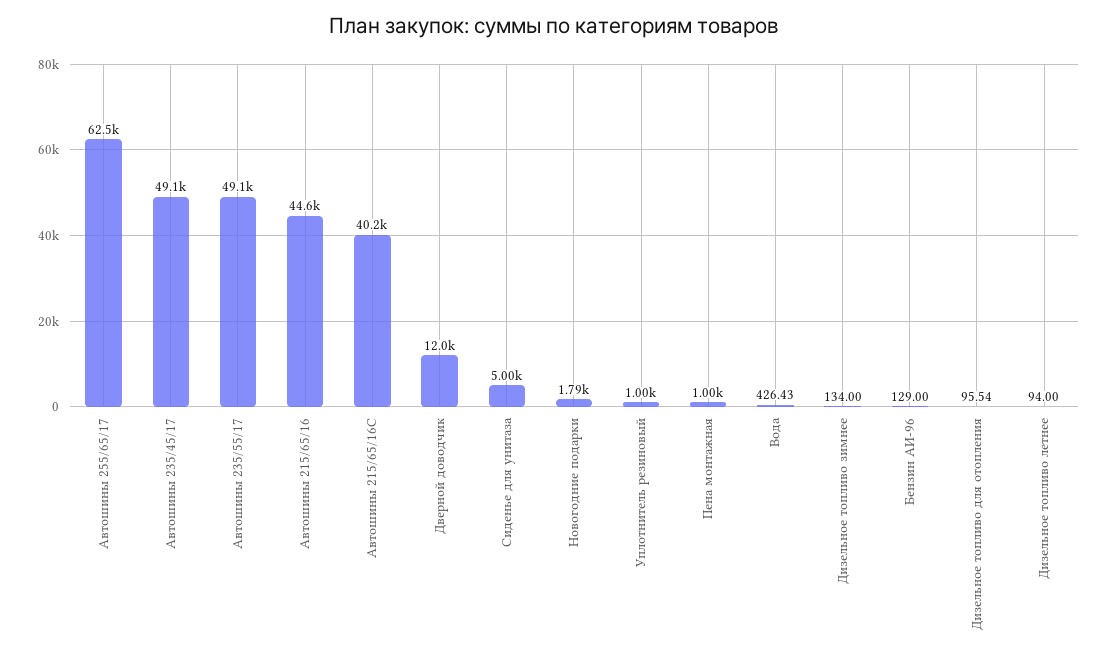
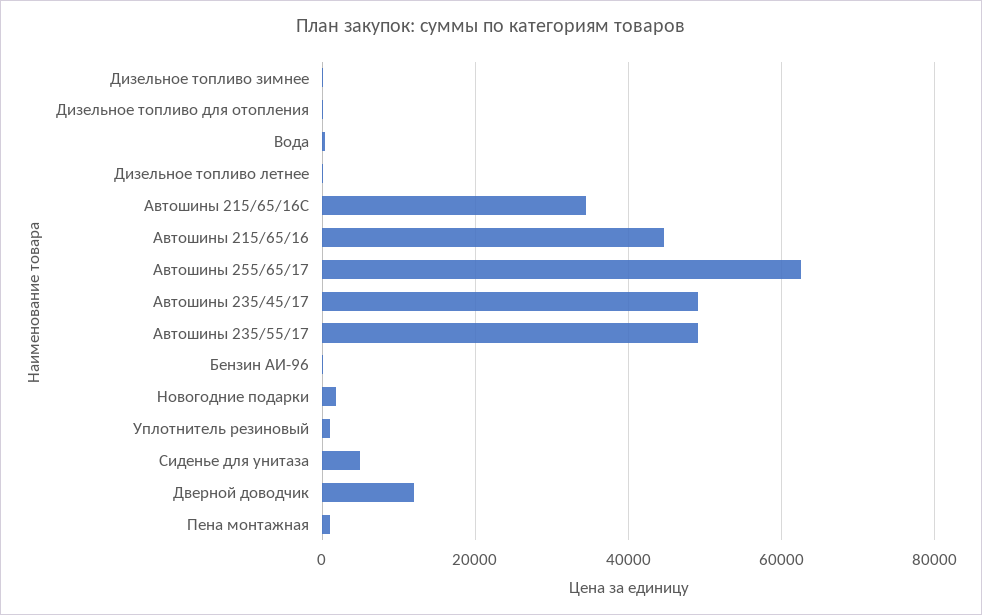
  {
    "Автошины 255/65/17": 62500,
    "Автошины 235/45/17": 49100,
    "Автошины 235/55/17": 49100,
    "Автошины 215/65/16": 44600,
-   "Автошины 215/65/16С": 40200,
+   "Автошины 215/65/16С": 34000,
    "Дверной доводчик": 12000,
    "Сиденье для унитаза": 5000,
    "Новогодние подарки": 1790,
    "Уплотнитель резиновый": 1000,
    "Пена монтажная": 1000,
    "Вода": 426.43,
    "Дизельное топливо зимнее": 134,
    "Бензин АИ-96": 129,
    "Дизельное топливо для отопления": 95.54,
    "Дизельное топливо летнее": 94
  }

